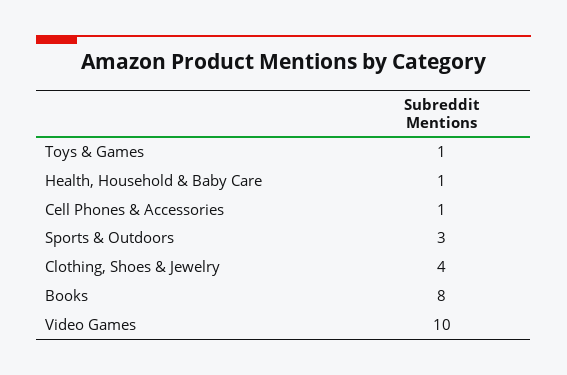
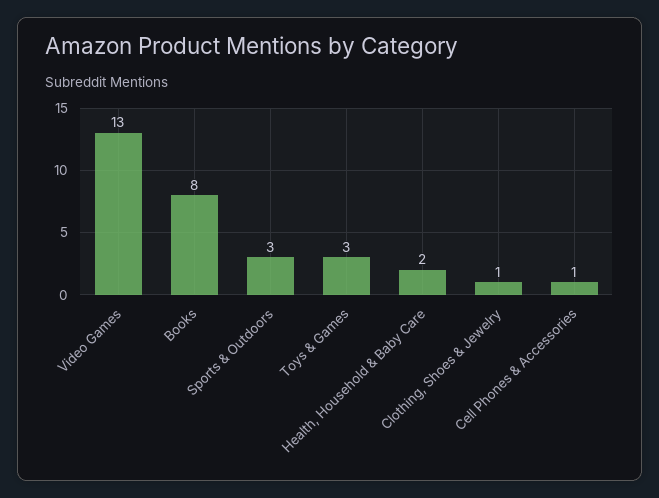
  {
-   "Toys & Games": 1,
+   "Toys & Games": 3,
-   "Health, Household & Baby Care": 1,
+   "Health, Household & Baby Care": 2,
    "Cell Phones & Accessories": 1,
    "Sports & Outdoors": 3,
-   "Clothing, Shoes & Jewelry": 4,
+   "Clothing, Shoes & Jewelry": 1,
    "Books": 8,
-   "Video Games": 10
+   "Video Games": 13
  }

